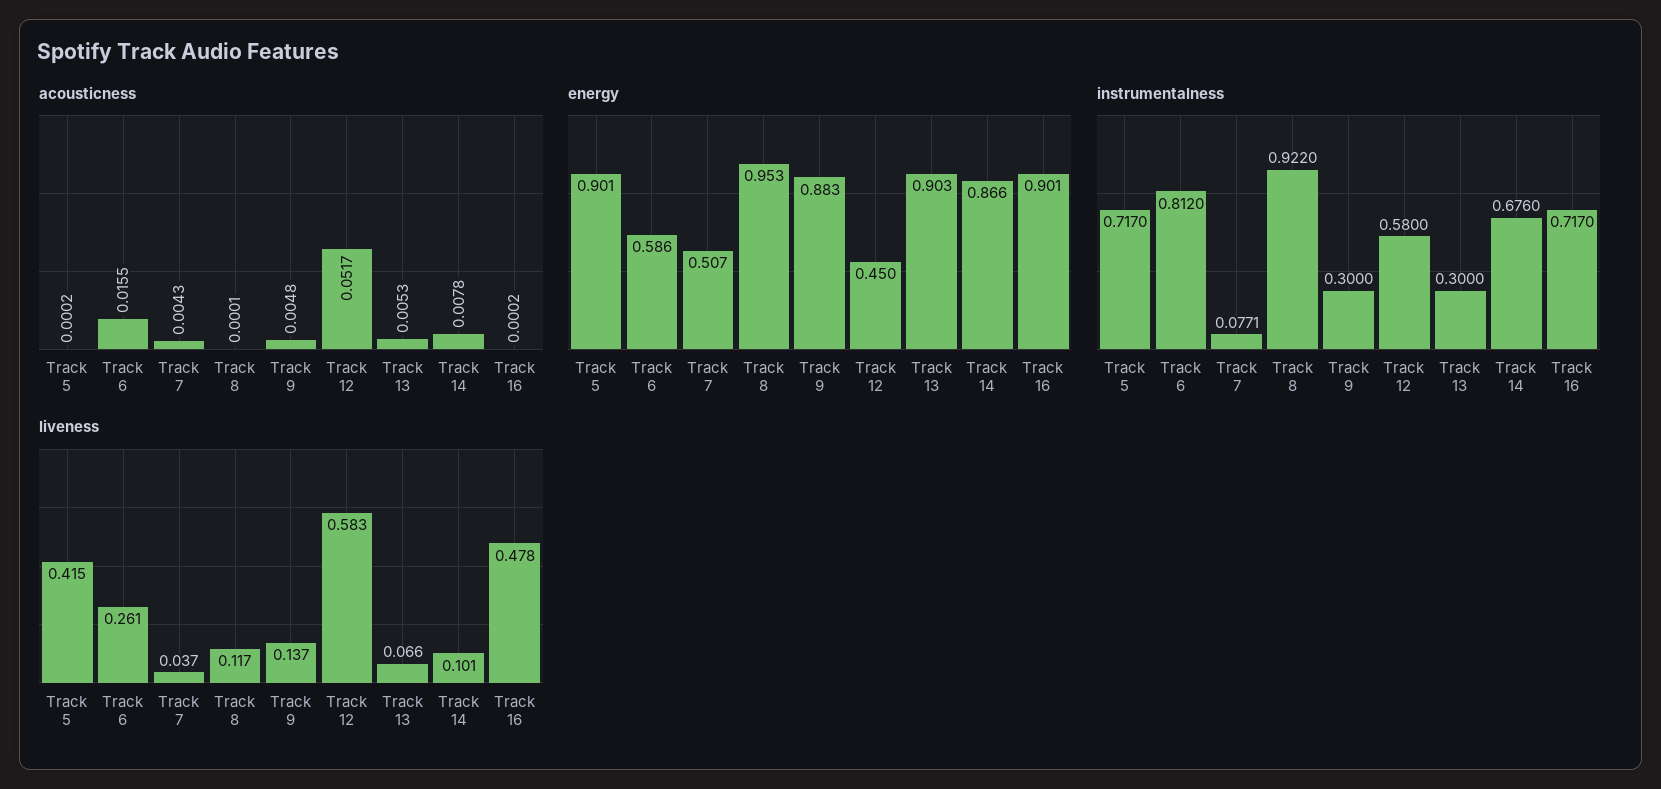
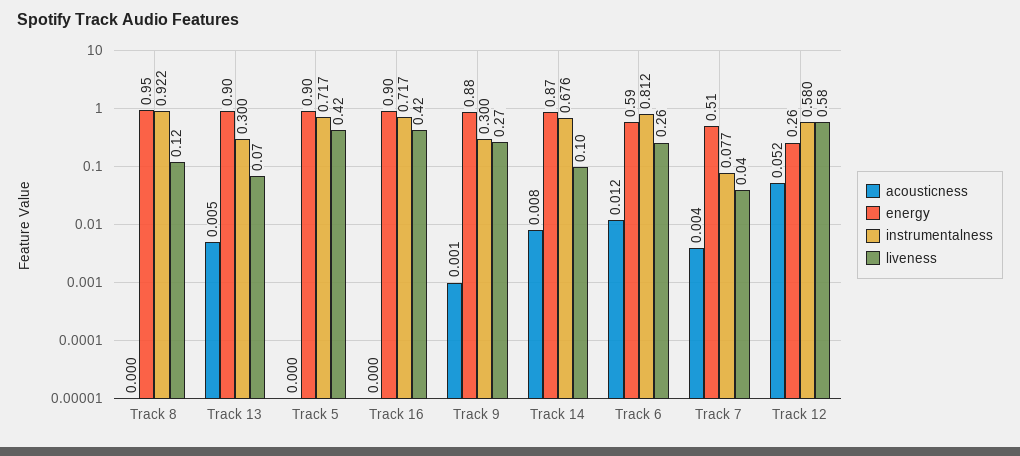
  {
    "acousticness": {
      "Track 5": 0.0002,
-     "Track 6": 0.0155,
+     "Track 6": 0.012,
      "Track 7": 0.0043,
      "Track 8": 0.0001,
-     "Track 9": 0.0048,
+     "Track 9": 0.001,
      "Track 12": 0.0517,
      "Track 13": 0.0053,
      "Track 14": 0.0078,
      "Track 16": 0.0002
    },
    "energy": {
      "Track 5": 0.901,
      "Track 6": 0.586,
      "Track 7": 0.507,
      "Track 8": 0.953,
      "Track 9": 0.883,
-     "Track 12": 0.45,
+     "Track 12": 0.26,
      "Track 13": 0.903,
      "Track 14": 0.866,
      "Track 16": 0.901
    },
    "instrumentalness": {
      "Track 5": 0.717,
      "Track 6": 0.812,
      "Track 7": 0.0771,
      "Track 8": 0.922,
      "Track 9": 0.3,
      "Track 12": 0.58,
      "Track 13": 0.3,
      "Track 14": 0.676,
      "Track 16": 0.717
    },
    "liveness": {
      "Track 5": 0.415,
      "Track 6": 0.261,
      "Track 7": 0.037,
      "Track 8": 0.117,
-     "Track 9": 0.137,
+     "Track 9": 0.27,
      "Track 12": 0.583,
      "Track 13": 0.066,
      "Track 14": 0.101,
-     "Track 16": 0.478
+     "Track 16": 0.42
    }
  }

